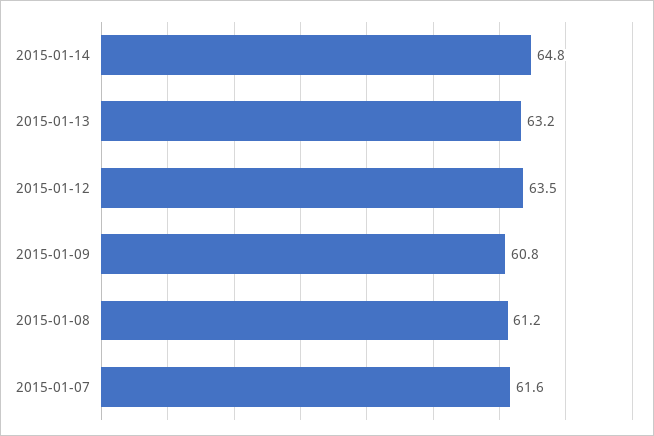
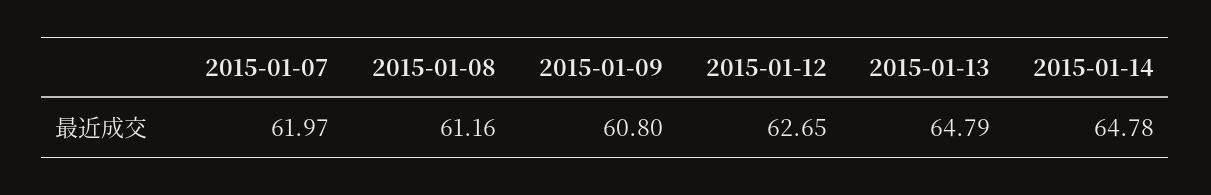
  {
    "2015-01-14": 64.78,
-   "2015-01-13": 63.2,
+   "2015-01-13": 64.79,
-   "2015-01-12": 63.5,
+   "2015-01-12": 62.65,
    "2015-01-09": 60.8,
    "2015-01-08": 61.16,
-   "2015-01-07": 61.6
+   "2015-01-07": 61.97
  }

